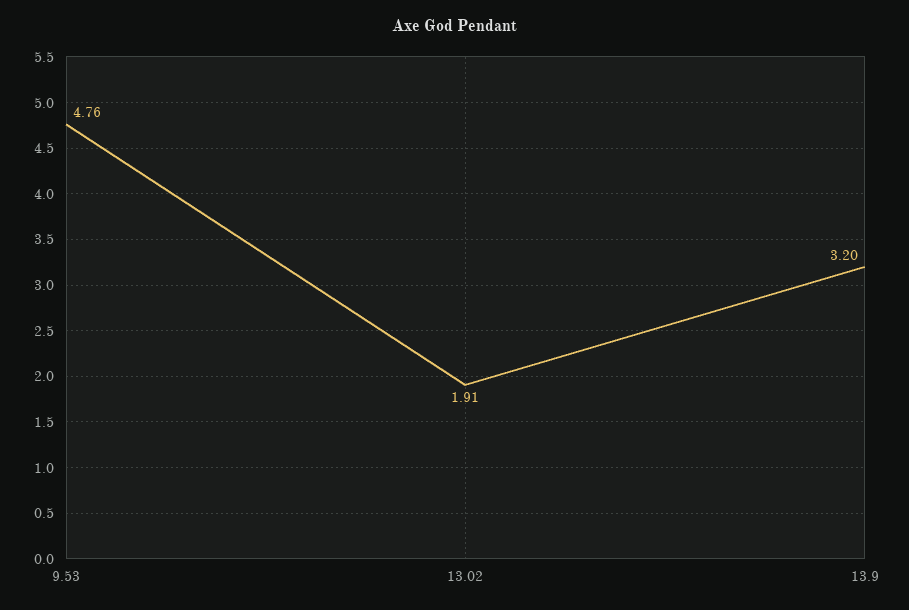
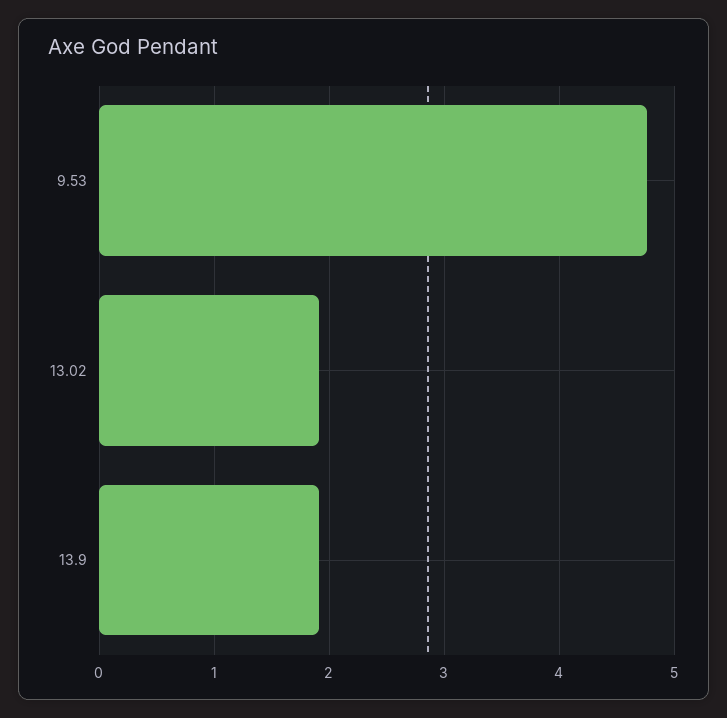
  {
    "9.53": 4.76,
    "13.02": 1.91,
-   "13.9": 3.2
+   "13.9": 1.9
  }

